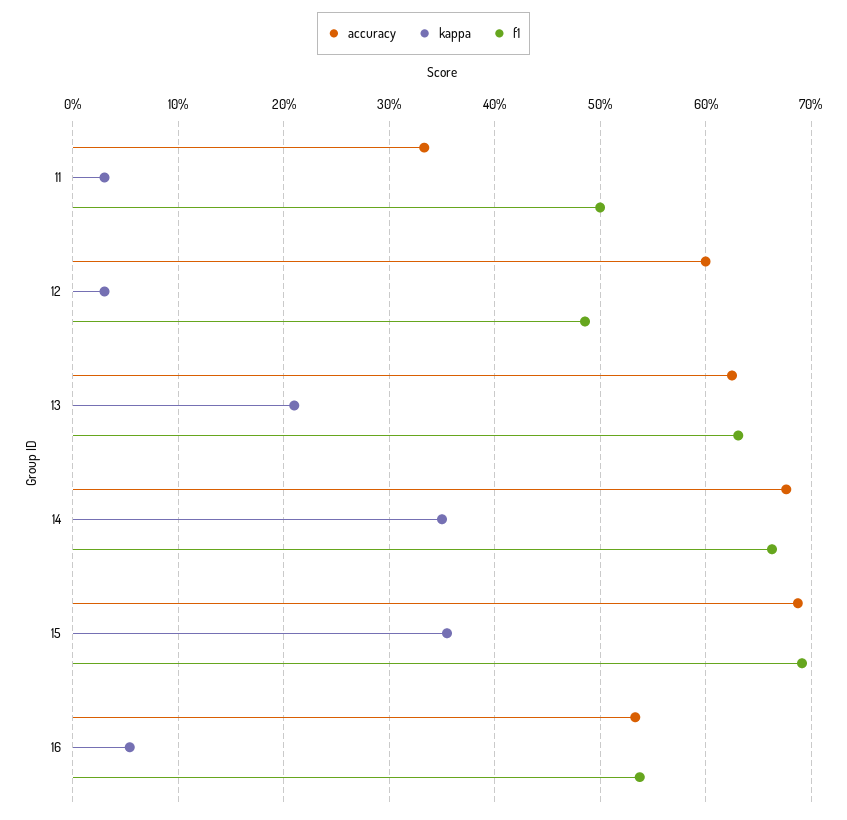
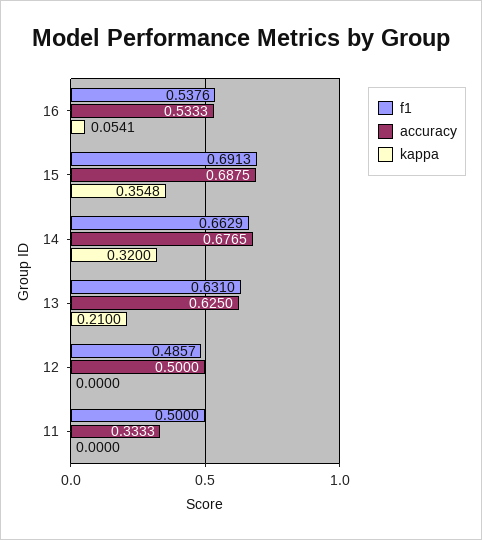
  {
    "accuracy": {
      "11": 0.3333,
-     "12": 0.6,
+     "12": 0.5,
      "13": 0.625,
      "14": 0.6765,
      "15": 0.6875,
      "16": 0.5333
    },
    "kappa": {
-     "11": 0.03,
+     "11": 0,
-     "12": 0.03,
+     "12": 0,
      "13": 0.21,
-     "14": 0.35,
+     "14": 0.32,
      "15": 0.3548,
      "16": 0.0541
    },
    "f1": {
      "11": 0.5,
      "12": 0.4857,
      "13": 0.631,
      "14": 0.6629,
      "15": 0.6913,
      "16": 0.5376
    }
  }

